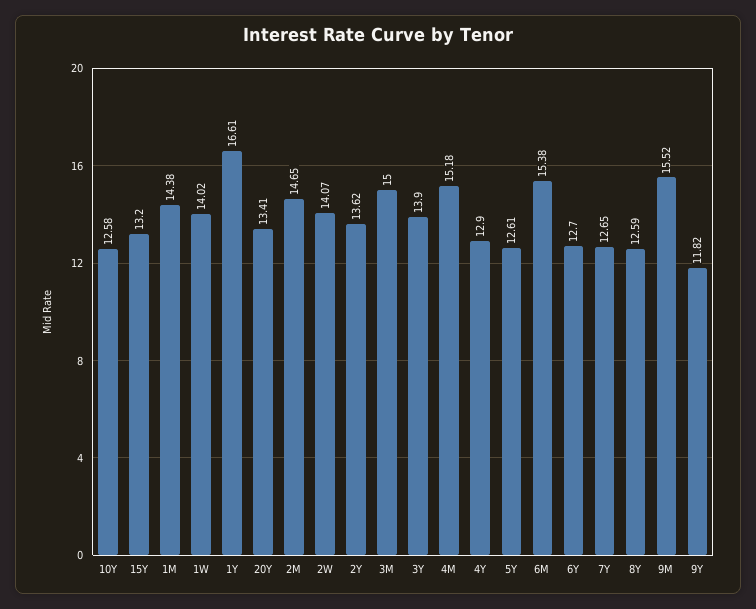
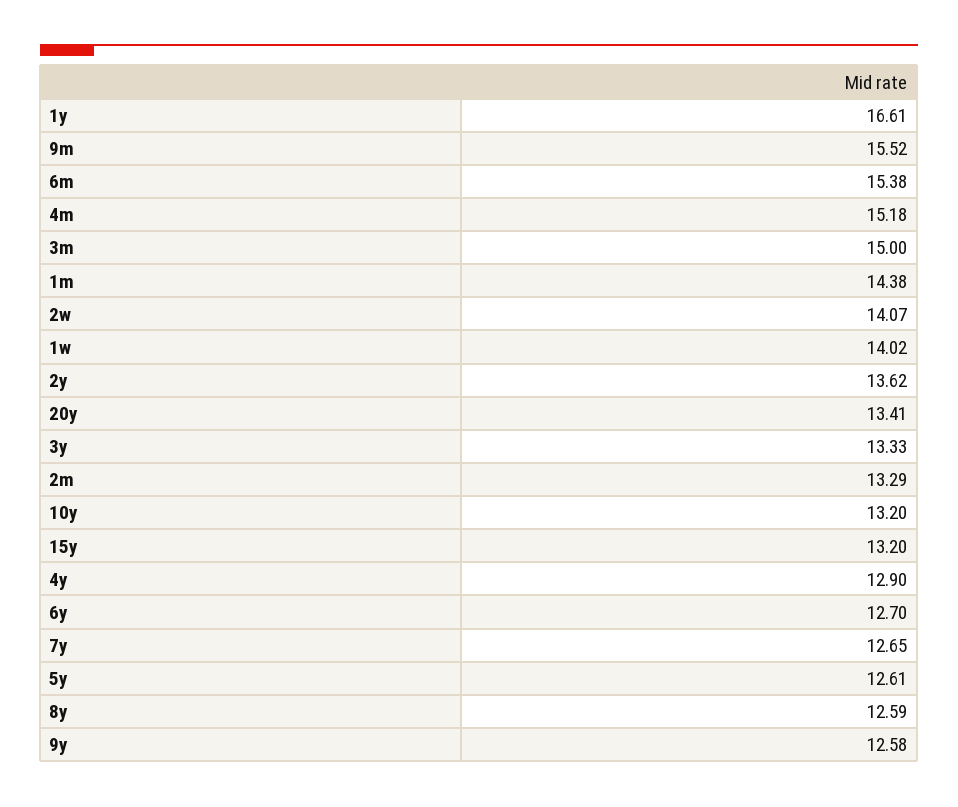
  {
-   "10Y": 12.58,
+   "10Y": 13.2,
    "15Y": 13.2,
    "1M": 14.38,
    "1W": 14.02,
    "1Y": 16.61,
    "20Y": 13.41,
-   "2M": 14.65,
+   "2M": 13.29,
    "2W": 14.07,
    "2Y": 13.62,
    "3M": 15,
-   "3Y": 13.9,
+   "3Y": 13.33,
    "4M": 15.18,
    "4Y": 12.9,
    "5Y": 12.61,
    "6M": 15.38,
    "6Y": 12.7,
    "7Y": 12.65,
    "8Y": 12.59,
    "9M": 15.52,
-   "9Y": 11.82
+   "9Y": 12.58
  }

